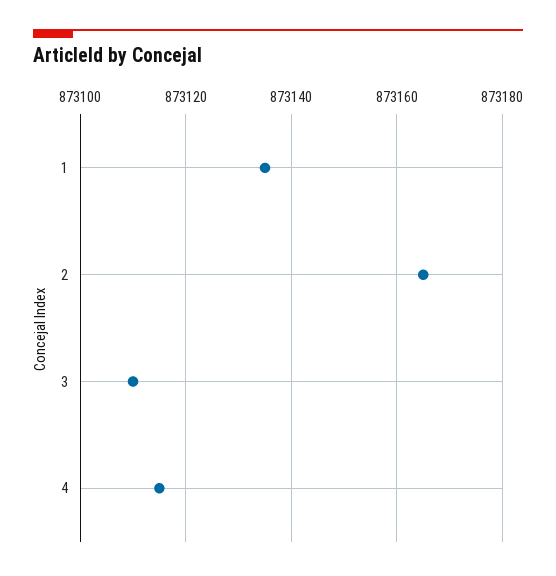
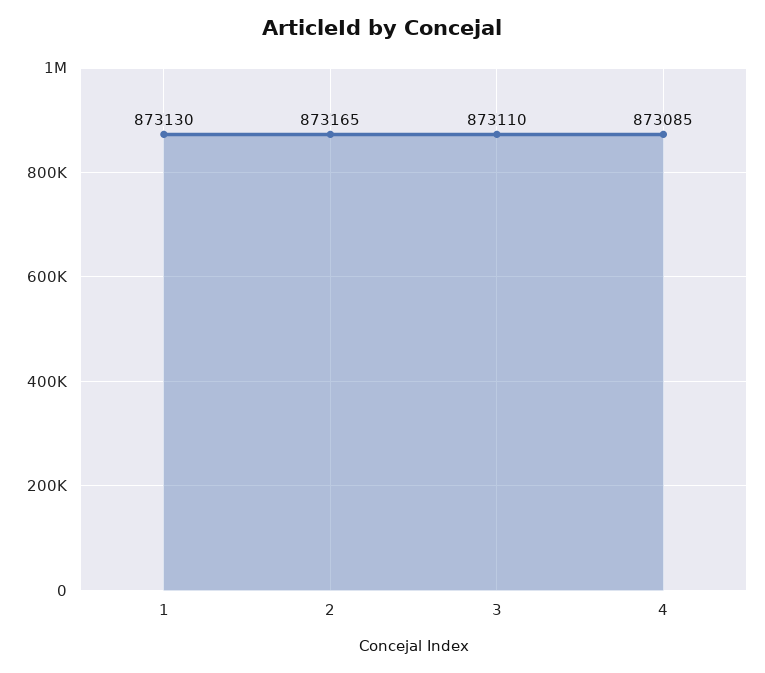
  {
-   "1": 873135,
+   "1": 873130,
    "2": 873165,
    "3": 873110,
-   "4": 873115
+   "4": 873085
  }

